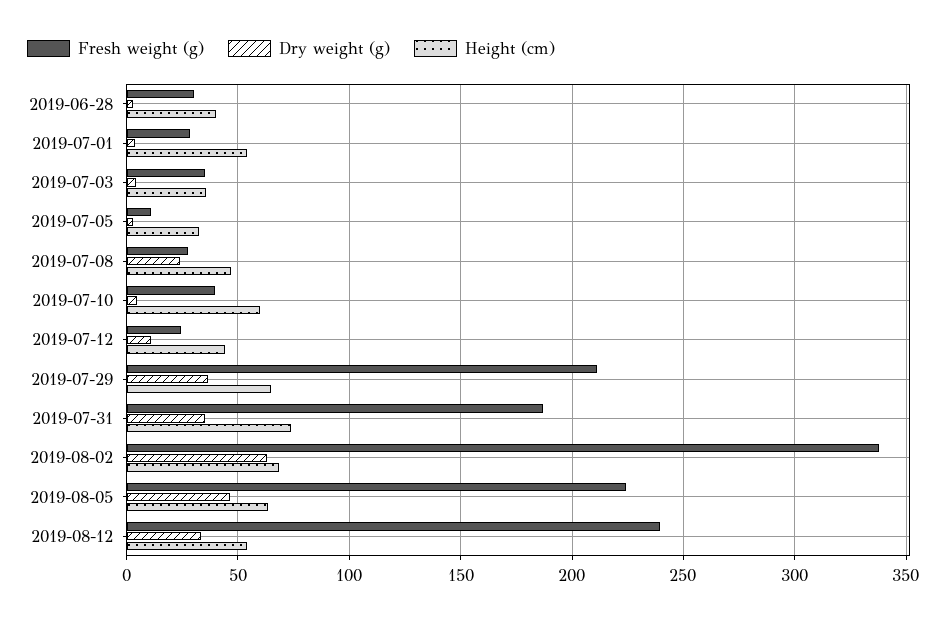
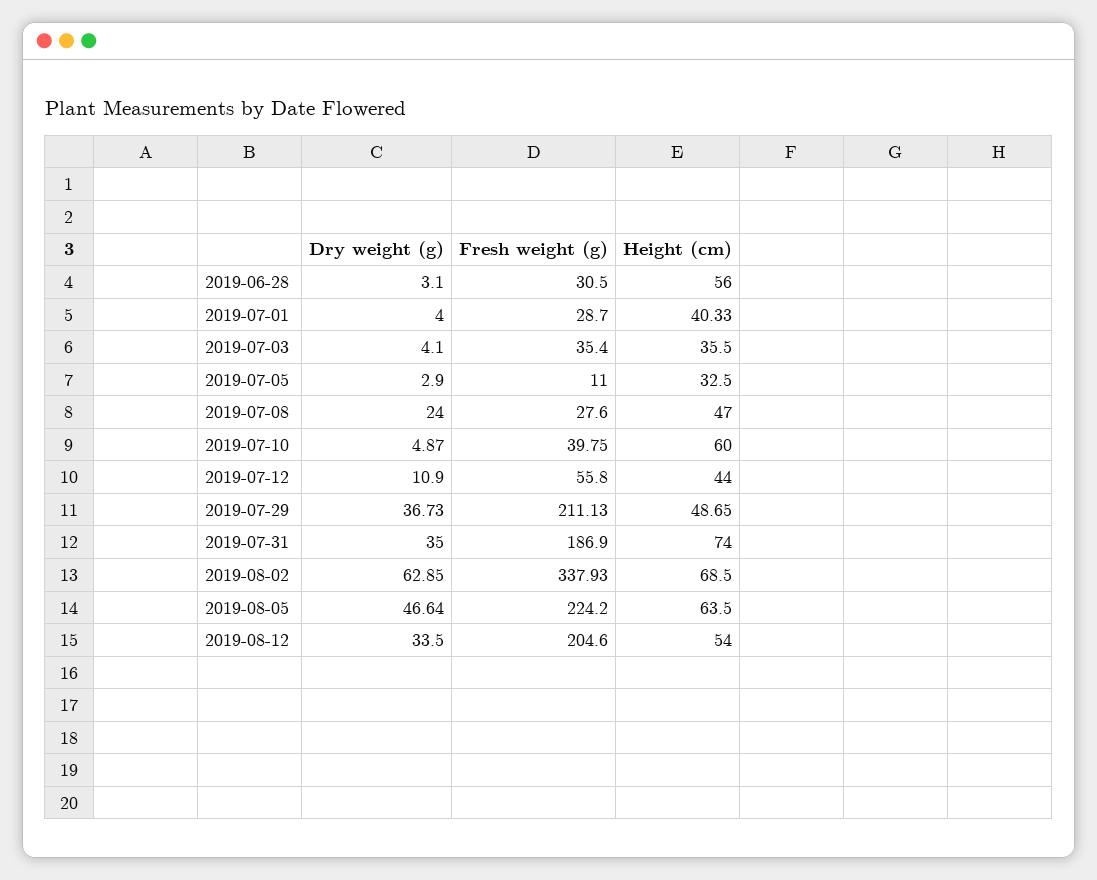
  {
    "Fresh weight (g)": {
      "2019-06-28": 30.5,
      "2019-07-01": 28.7,
      "2019-07-03": 35.4,
      "2019-07-05": 11,
      "2019-07-08": 27.6,
      "2019-07-10": 39.75,
-     "2019-07-12": 25,
+     "2019-07-12": 55.8,
      "2019-07-29": 211.13,
      "2019-07-31": 186.9,
      "2019-08-02": 337.93,
      "2019-08-05": 224.2,
-     "2019-08-12": 240
+     "2019-08-12": 204.6
    },
    "Dry weight (g)": {
      "2019-06-28": 3.1,
      "2019-07-01": 4,
      "2019-07-03": 4.1,
      "2019-07-05": 2.9,
      "2019-07-08": 24,
      "2019-07-10": 4.87,
      "2019-07-12": 10.9,
      "2019-07-29": 36.73,
      "2019-07-31": 35,
      "2019-08-02": 62.85,
      "2019-08-05": 46.64,
      "2019-08-12": 33.5
    },
    "Height (cm)": {
-     "2019-06-28": 40,
+     "2019-06-28": 56,
-     "2019-07-01": 55,
+     "2019-07-01": 40.33,
      "2019-07-03": 35.5,
      "2019-07-05": 32.5,
      "2019-07-08": 47,
      "2019-07-10": 60,
      "2019-07-12": 44,
-     "2019-07-29": 65,
+     "2019-07-29": 48.65,
      "2019-07-31": 74,
      "2019-08-02": 68.5,
      "2019-08-05": 63.5,
      "2019-08-12": 54
    }
  }

